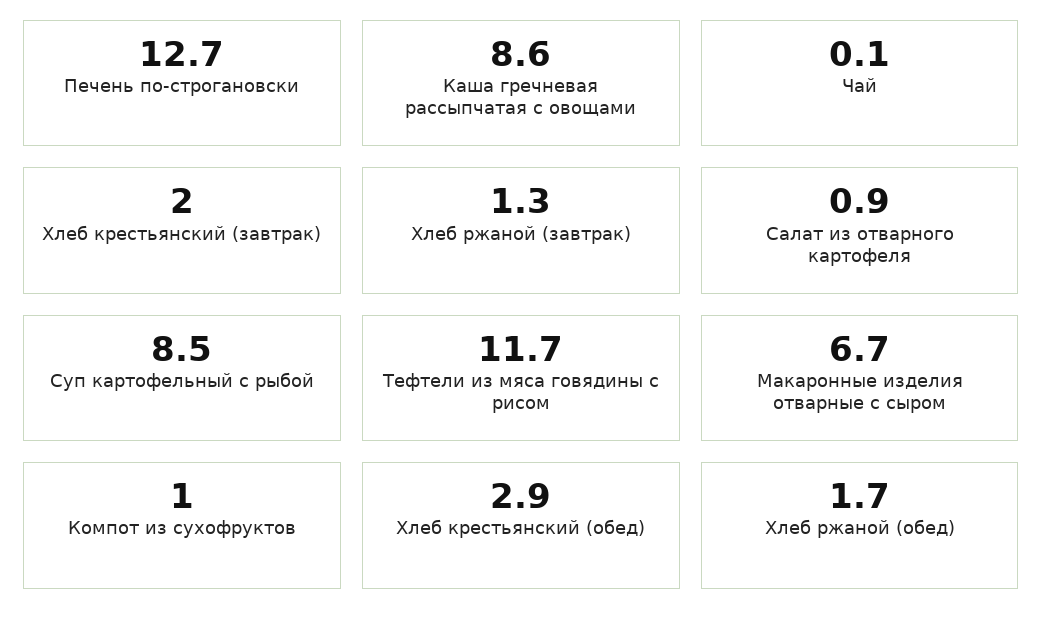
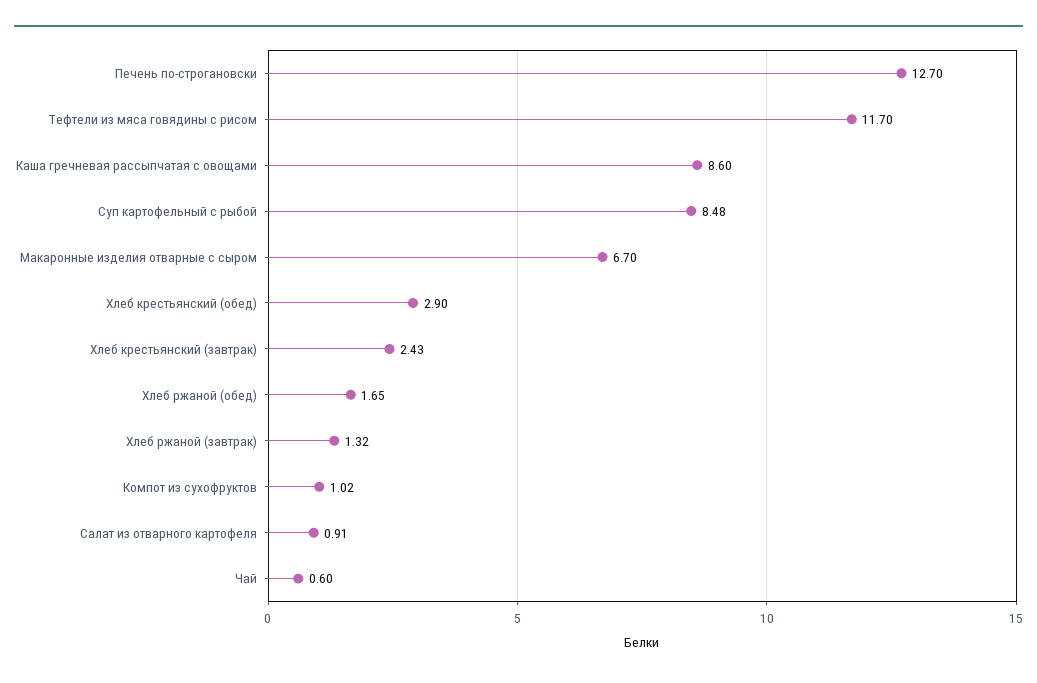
  {
    "Печень по-строгановски": 12.7,
    "Каша гречневая рассыпчатая с овощами": 8.6,
-   "Чай": 0.1,
+   "Чай": 0.6,
-   "Хлеб крестьянский (завтрак)": 2,
+   "Хлеб крестьянский (завтрак)": 2.43,
    "Хлеб ржаной (завтрак)": 1.32,
    "Салат из отварного картофеля": 0.91,
    "Суп картофельный с рыбой": 8.48,
    "Тефтели из мяса говядины с рисом": 11.7,
    "Макаронные изделия отварные с сыром": 6.7,
    "Компот из сухофруктов": 1.02,
    "Хлеб крестьянский (обед)": 2.9,
    "Хлеб ржаной (обед)": 1.65
  }

